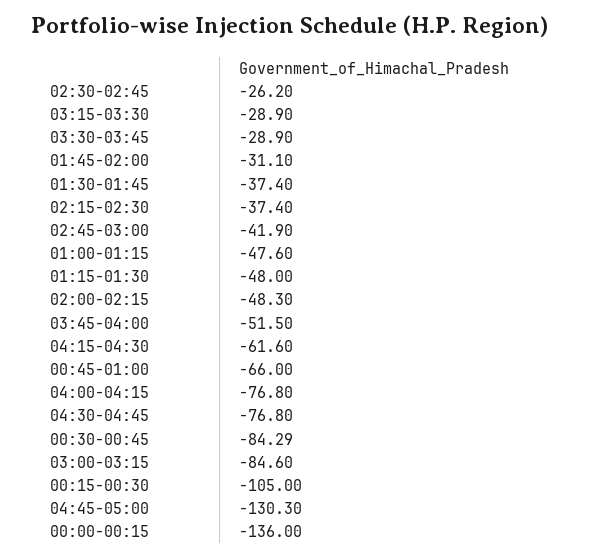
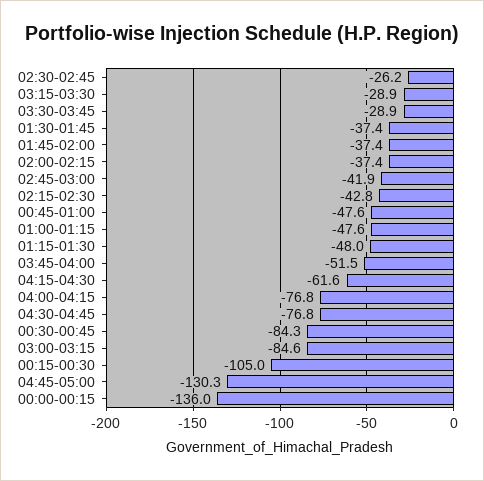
  {
    "02:30-02:45": -26.2,
    "03:15-03:30": -28.9,
    "03:30-03:45": -28.9,
-   "01:45-02:00": -31.1,
+   "01:45-02:00": -37.4,
    "01:30-01:45": -37.4,
-   "02:15-02:30": -37.4,
+   "02:15-02:30": -42.8,
    "02:45-03:00": -41.9,
    "01:00-01:15": -47.6,
    "01:15-01:30": -48,
-   "02:00-02:15": -48.3,
+   "02:00-02:15": -37.4,
    "03:45-04:00": -51.5,
    "04:15-04:30": -61.6,
-   "00:45-01:00": -66,
+   "00:45-01:00": -47.6,
    "04:00-04:15": -76.8,
    "04:30-04:45": -76.8,
    "00:30-00:45": -84.29,
    "03:00-03:15": -84.6,
    "00:15-00:30": -105,
    "04:45-05:00": -130.3,
    "00:00-00:15": -136
  }

